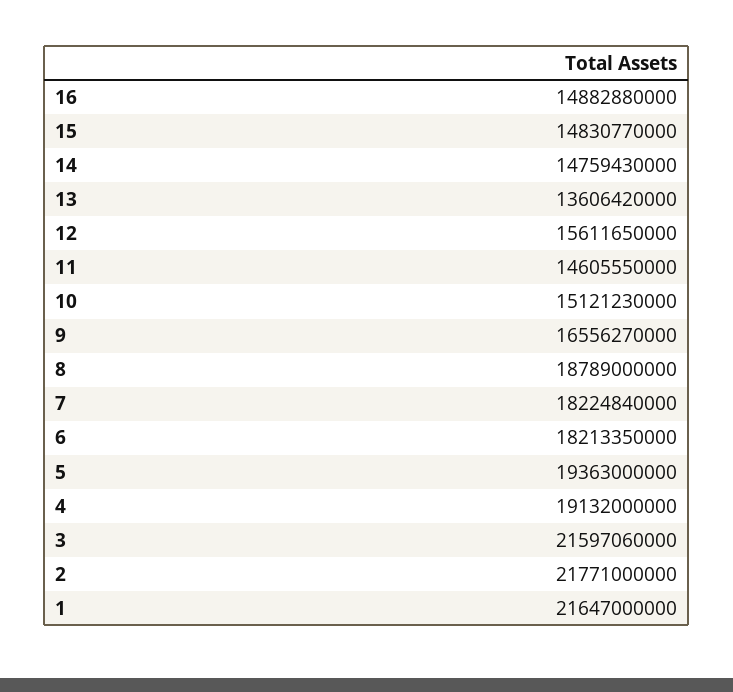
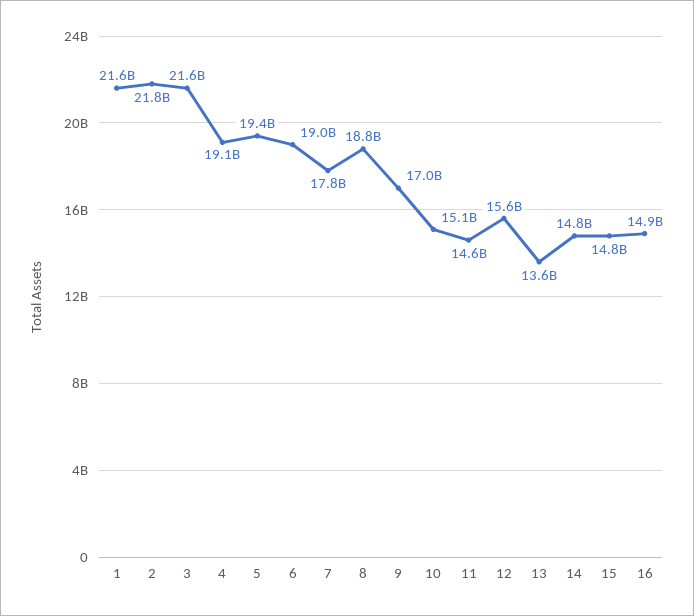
  {
    "16": 14882880000,
    "15": 14830770000,
    "14": 14759430000,
    "13": 13606420000,
    "12": 15611650000,
    "11": 14605550000,
    "10": 15121230000,
-   "9": 16556270000,
+   "9": 17000000000,
    "8": 18789000000,
-   "7": 18224840000,
+   "7": 17800000000,
-   "6": 18213350000,
+   "6": 19000000000,
    "5": 19363000000,
    "4": 19132000000,
    "3": 21597060000,
    "2": 21771000000,
    "1": 21647000000
  }

